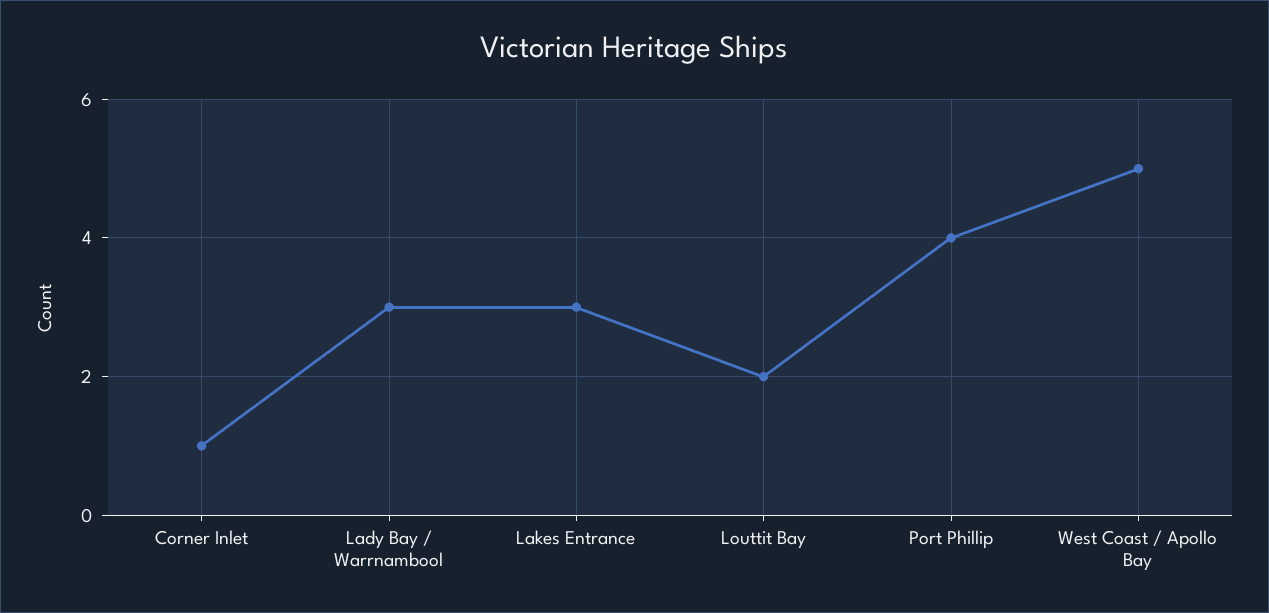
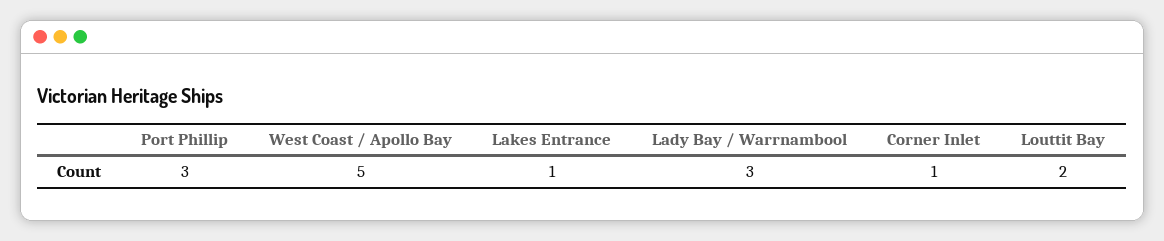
  {
    "Corner Inlet": 1,
    "Lady Bay / Warrnambool": 3,
-   "Lakes Entrance": 3,
+   "Lakes Entrance": 1,
    "Louttit Bay": 2,
-   "Port Phillip": 4,
+   "Port Phillip": 3,
    "West Coast / Apollo Bay": 5
  }

